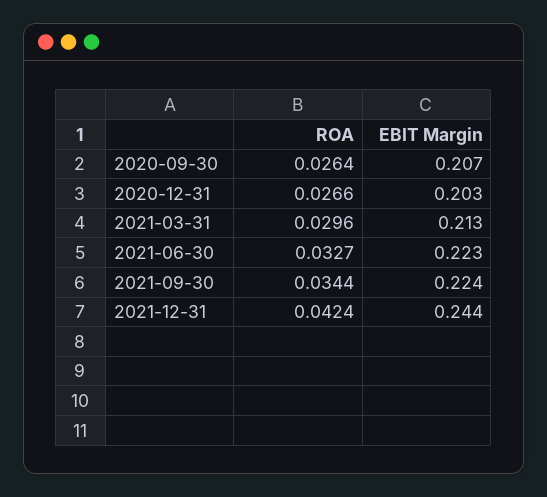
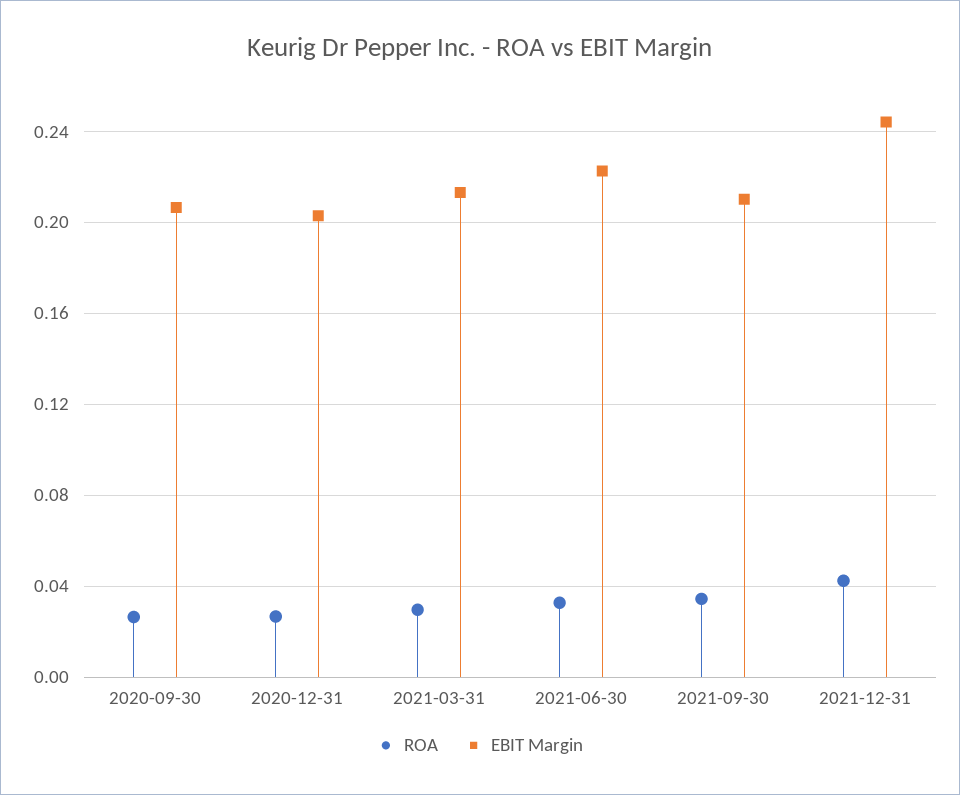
  {
    "ROA": {
      "2020-09-30": 0.0264,
      "2020-12-31": 0.0266,
      "2021-03-31": 0.0296,
      "2021-06-30": 0.0327,
      "2021-09-30": 0.0344,
      "2021-12-31": 0.0424
    },
    "EBIT Margin": {
      "2020-09-30": 0.207,
      "2020-12-31": 0.203,
      "2021-03-31": 0.213,
      "2021-06-30": 0.223,
-     "2021-09-30": 0.224,
+     "2021-09-30": 0.21,
      "2021-12-31": 0.244
    }
  }

